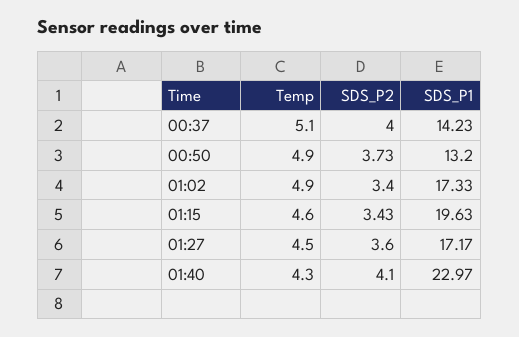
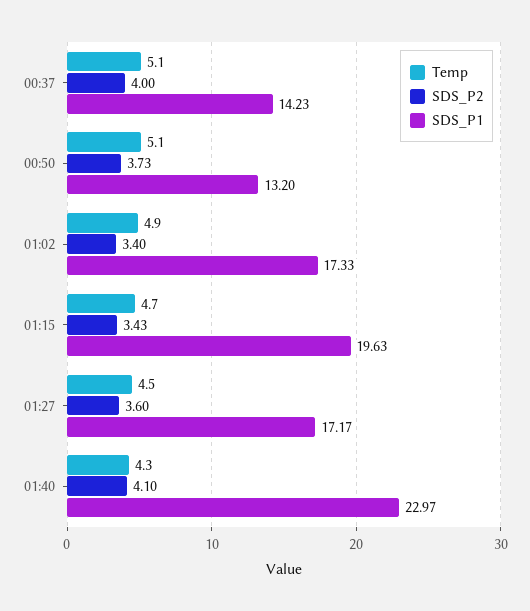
  {
    "Temp": {
      "00:37": 5.1,
-     "00:50": 4.9,
+     "00:50": 5.1,
      "01:02": 4.9,
-     "01:15": 4.6,
+     "01:15": 4.7,
      "01:27": 4.5,
      "01:40": 4.3
    },
    "SDS_P2": {
      "00:37": 4,
      "00:50": 3.73,
      "01:02": 3.4,
      "01:15": 3.43,
      "01:27": 3.6,
      "01:40": 4.1
    },
    "SDS_P1": {
      "00:37": 14.23,
      "00:50": 13.2,
      "01:02": 17.33,
      "01:15": 19.63,
      "01:27": 17.17,
      "01:40": 22.97
    }
  }

